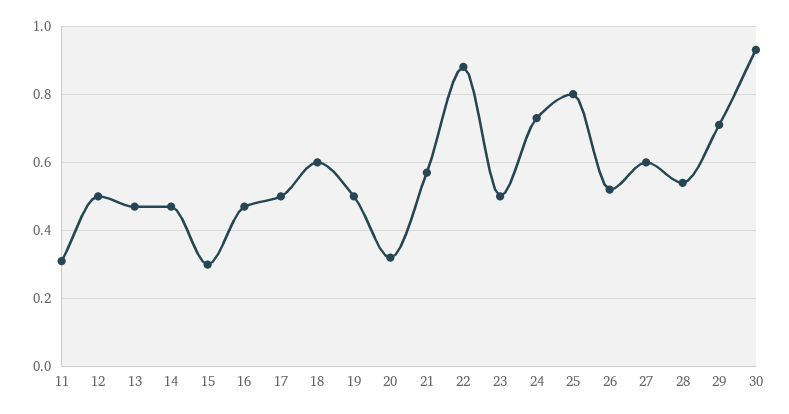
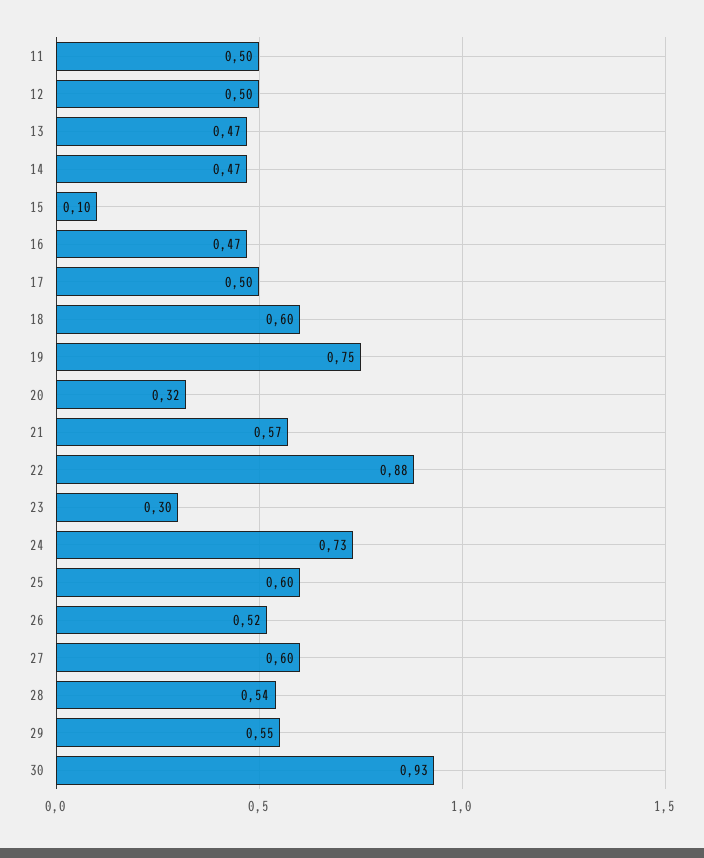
  {
-   "11": 0.3,
+   "11": 0.5,
    "12": 0.5,
    "13": 0.47,
    "14": 0.47,
-   "15": 0.3,
+   "15": 0.1,
    "16": 0.47,
    "17": 0.5,
    "18": 0.6,
-   "19": 0.5,
+   "19": 0.75,
    "20": 0.32,
    "21": 0.57,
    "22": 0.88,
-   "23": 0.5,
+   "23": 0.3,
    "24": 0.73,
-   "25": 0.8,
+   "25": 0.6,
    "26": 0.52,
    "27": 0.6,
    "28": 0.54,
-   "29": 0.7,
+   "29": 0.55,
    "30": 0.93
  }

